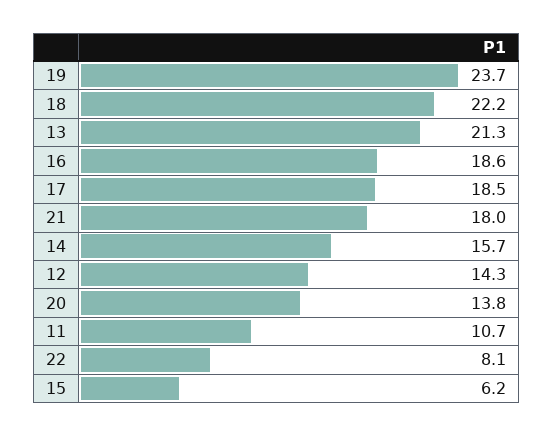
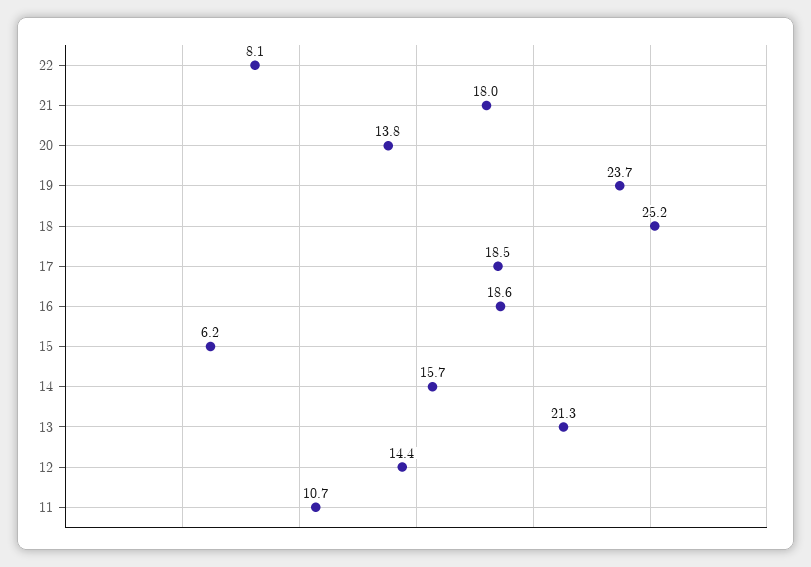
  {
    "19": 23.7,
-   "18": 22.2,
+   "18": 25.2,
    "13": 21.3,
    "16": 18.6,
    "17": 18.5,
    "21": 18,
    "14": 15.7,
-   "12": 14.3,
+   "12": 14.4,
    "20": 13.8,
    "11": 10.7,
    "22": 8.1,
    "15": 6.2
  }

